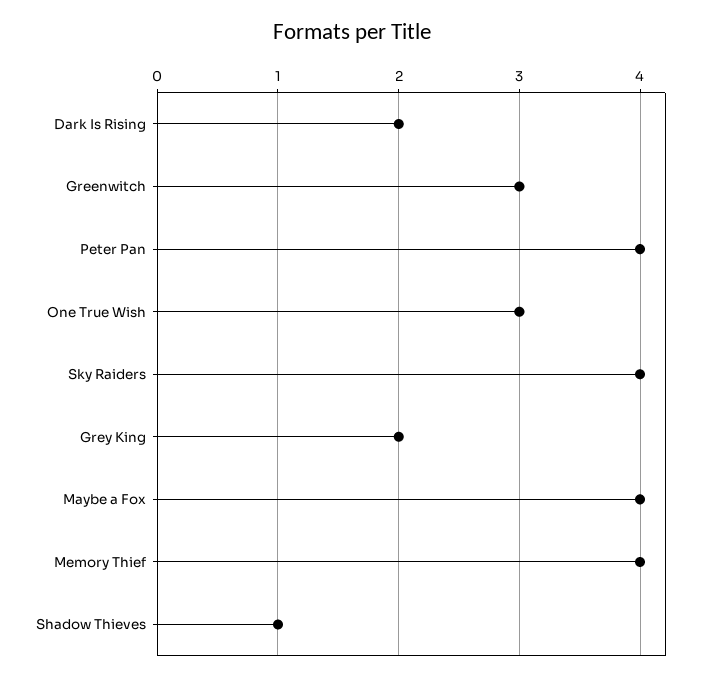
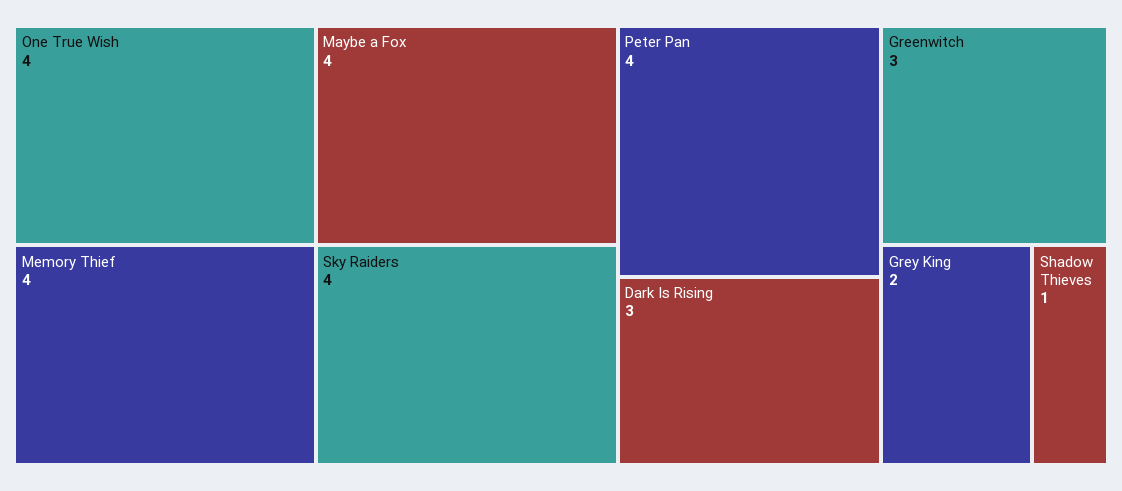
  {
-   "Dark Is Rising": 2,
+   "Dark Is Rising": 3,
    "Greenwitch": 3,
    "Peter Pan": 4,
-   "One True Wish": 3,
+   "One True Wish": 4,
    "Sky Raiders": 4,
    "Grey King": 2,
    "Maybe a Fox": 4,
    "Memory Thief": 4,
    "Shadow Thieves": 1
  }

